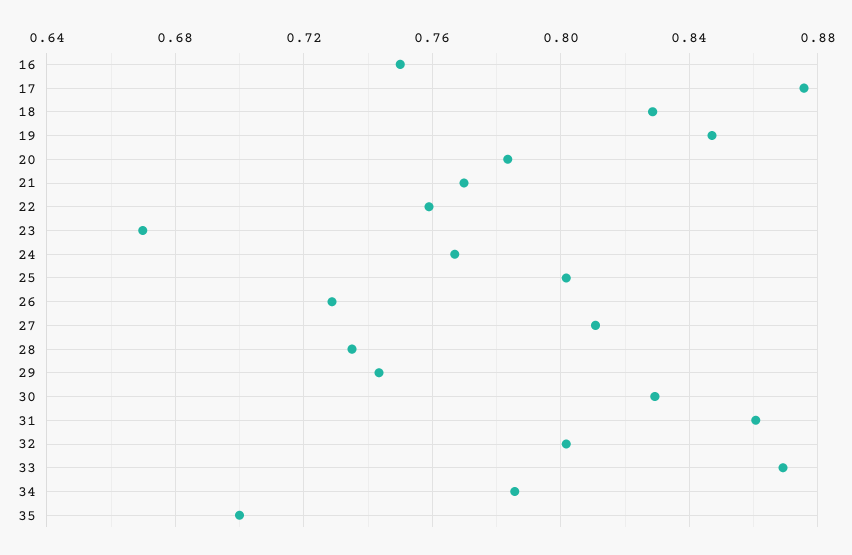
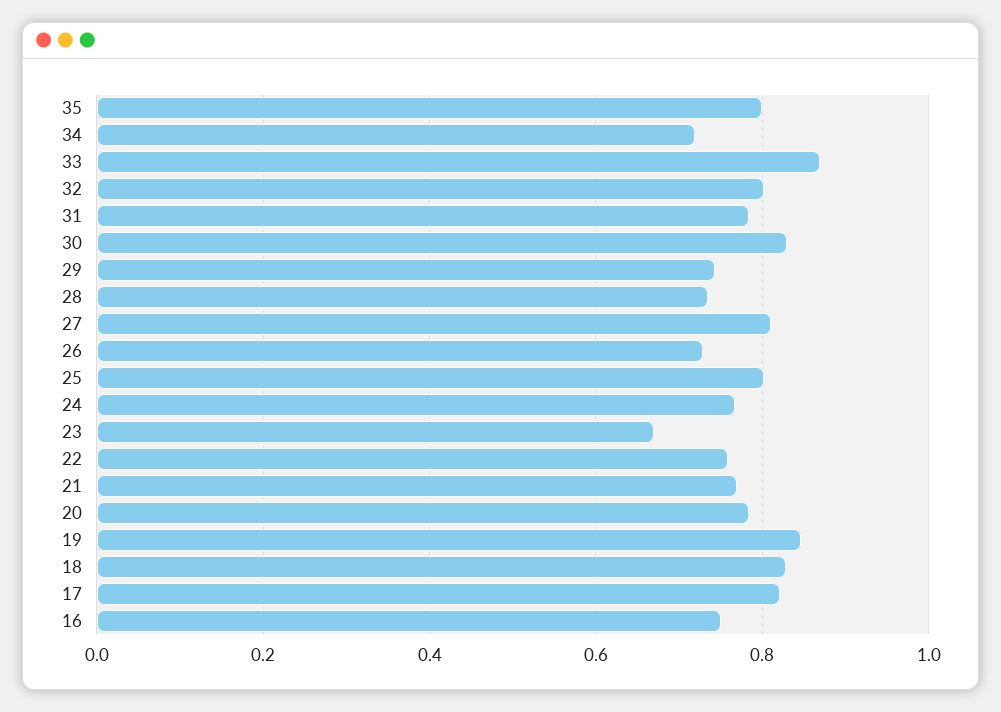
  {
    "16": 0.75,
-   "17": 0.875,
+   "17": 0.82,
    "18": 0.83,
    "19": 0.845,
    "20": 0.785,
    "21": 0.77,
    "22": 0.76,
    "23": 0.67,
    "24": 0.765,
    "25": 0.8,
    "26": 0.73,
    "27": 0.81,
    "28": 0.735,
    "29": 0.745,
    "30": 0.83,
-   "31": 0.86,
+   "31": 0.78,
    "32": 0.8,
    "33": 0.87,
-   "34": 0.785,
+   "34": 0.72,
-   "35": 0.7
+   "35": 0.8
  }

